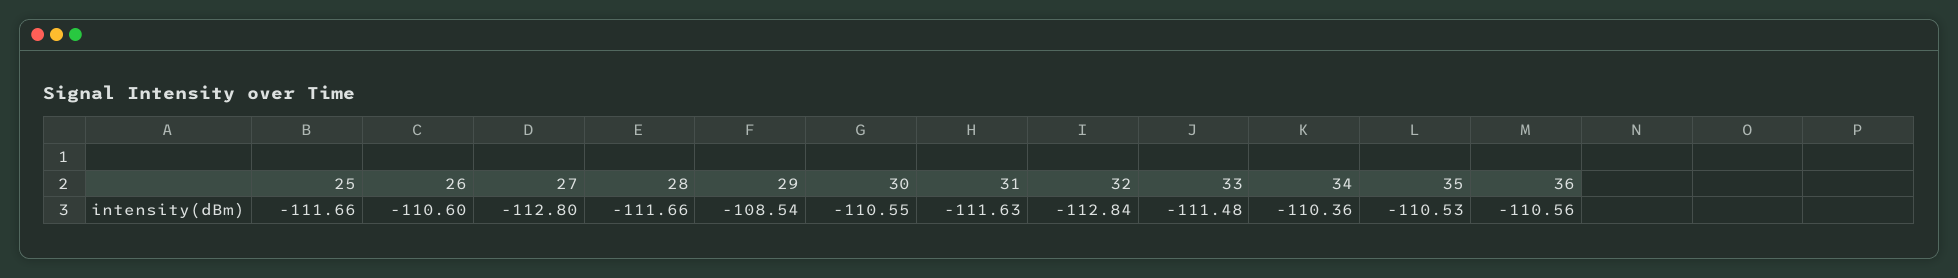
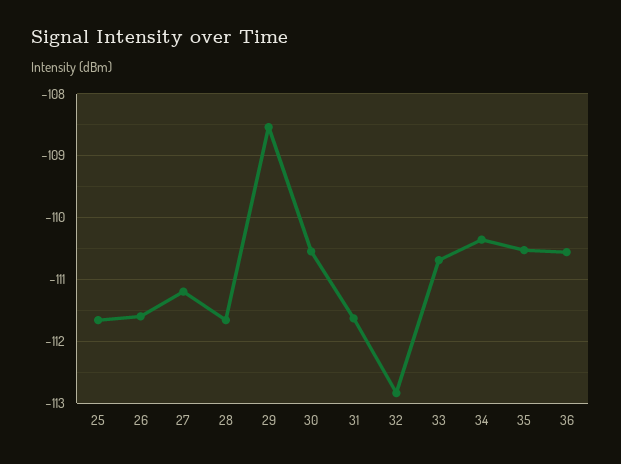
  {
    "25": -111.66,
-   "26": -110.6,
+   "26": -111.6,
-   "27": -112.8,
+   "27": -111.2,
    "28": -111.66,
    "29": -108.54,
    "30": -110.55,
    "31": -111.63,
    "32": -112.84,
-   "33": -111.48,
+   "33": -110.7,
    "34": -110.36,
    "35": -110.53,
    "36": -110.56
  }

